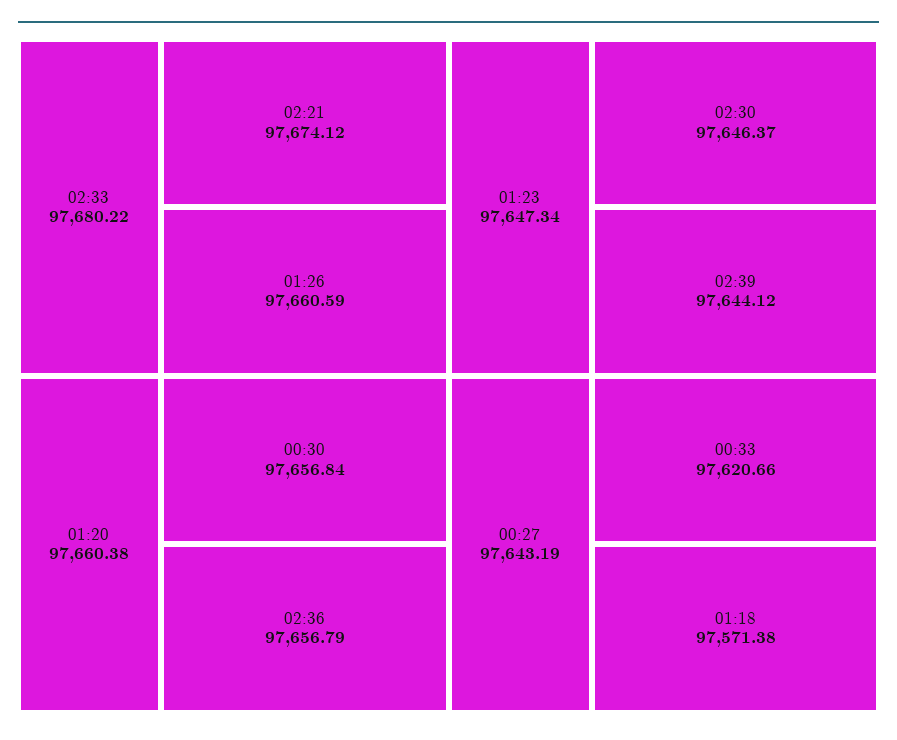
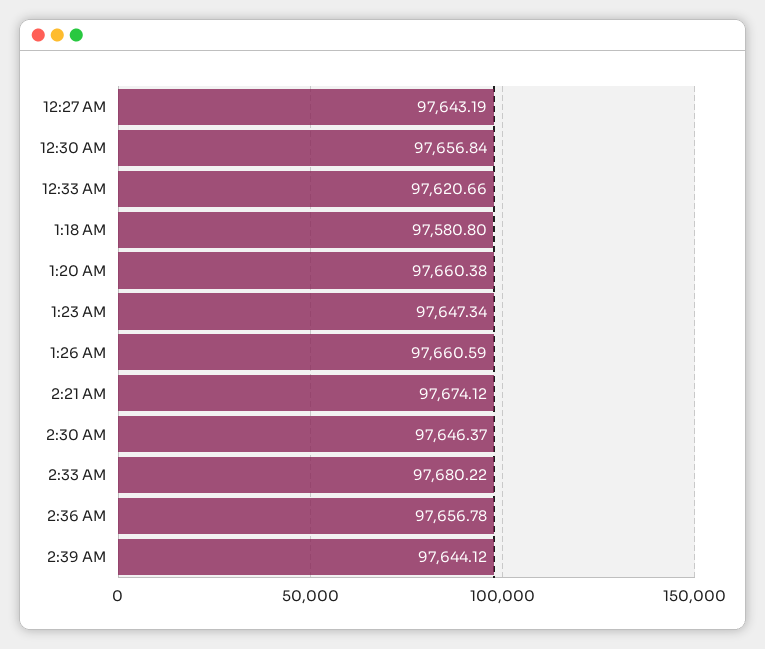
  {
    "02:33": 97680.22,
    "02:21": 97674.12,
    "01:26": 97660.59,
    "01:20": 97660.38,
    "00:30": 97656.84,
-   "02:36": 97656.79,
+   "02:36": 97656.78,
    "01:23": 97647.34,
    "02:30": 97646.37,
    "02:39": 97644.12,
    "00:27": 97643.19,
    "00:33": 97620.66,
-   "01:18": 97571.38
+   "01:18": 97580.8
  }

